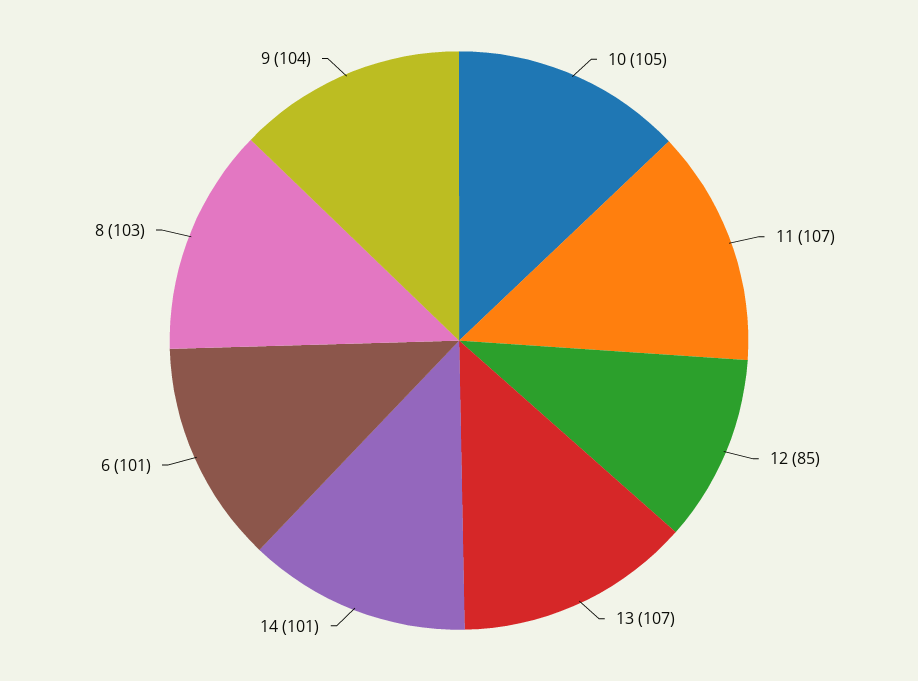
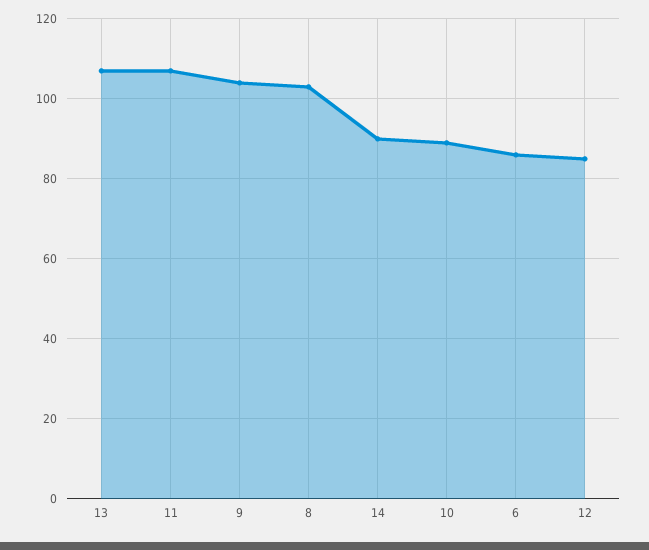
  {
-   "10": 105,
+   "10": 90,
    "11": 107,
    "12": 85,
    "13": 107,
-   "14": 101,
+   "14": 90,
-   "6": 101,
+   "6": 85,
    "8": 103,
    "9": 104
  }

